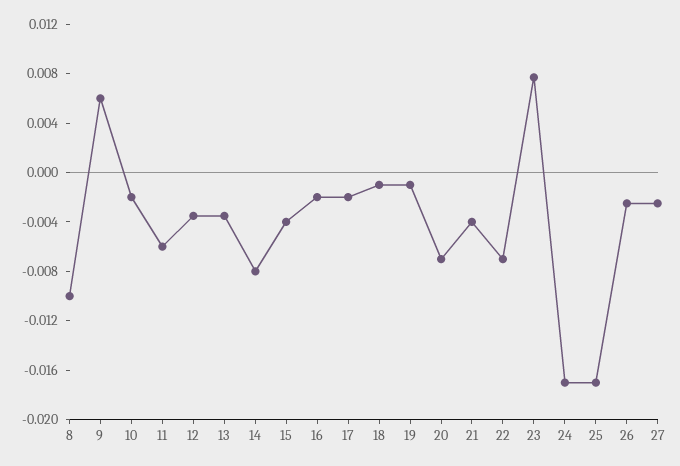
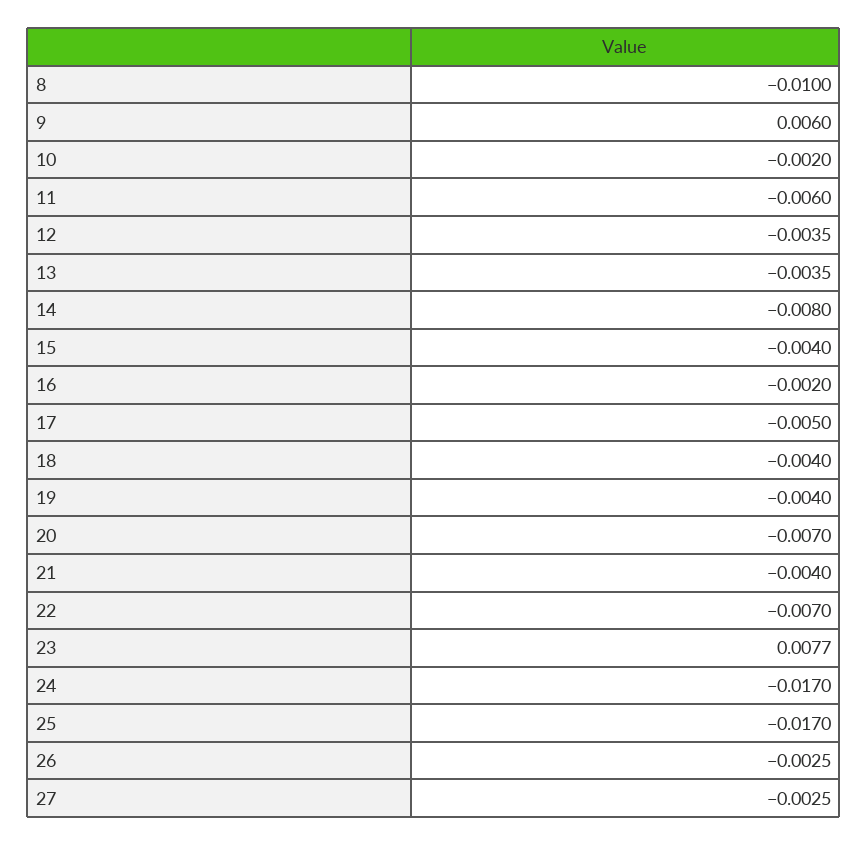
  {
    "8": -0.01,
    "9": 0.006,
    "10": -0.002,
    "11": -0.006,
    "12": -0.0035,
    "13": -0.0035,
    "14": -0.008,
    "15": -0.004,
    "16": -0.002,
-   "17": -0.002,
+   "17": -0.005,
-   "18": -0.001,
+   "18": -0.004,
-   "19": -0.001,
+   "19": -0.004,
    "20": -0.007,
    "21": -0.004,
    "22": -0.007,
    "23": 0.0077,
    "24": -0.017,
    "25": -0.017,
    "26": -0.0025,
    "27": -0.0025
  }

